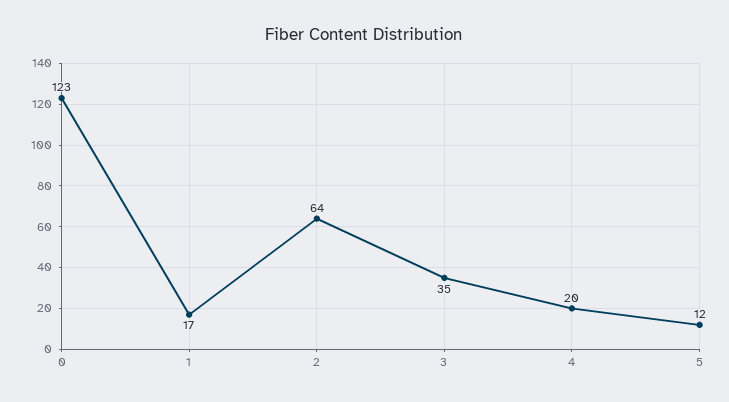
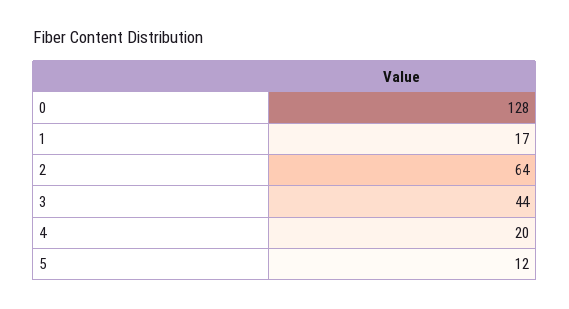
  {
-   "0": 123,
+   "0": 128,
    "1": 17,
    "2": 64,
-   "3": 35,
+   "3": 44,
    "4": 20,
    "5": 12
  }

